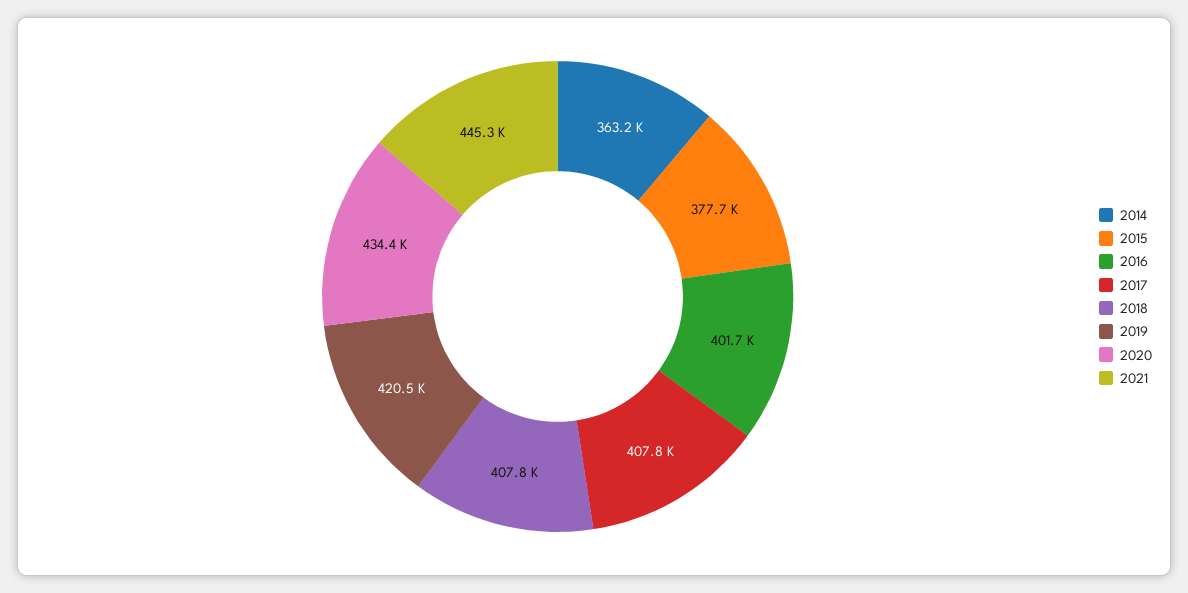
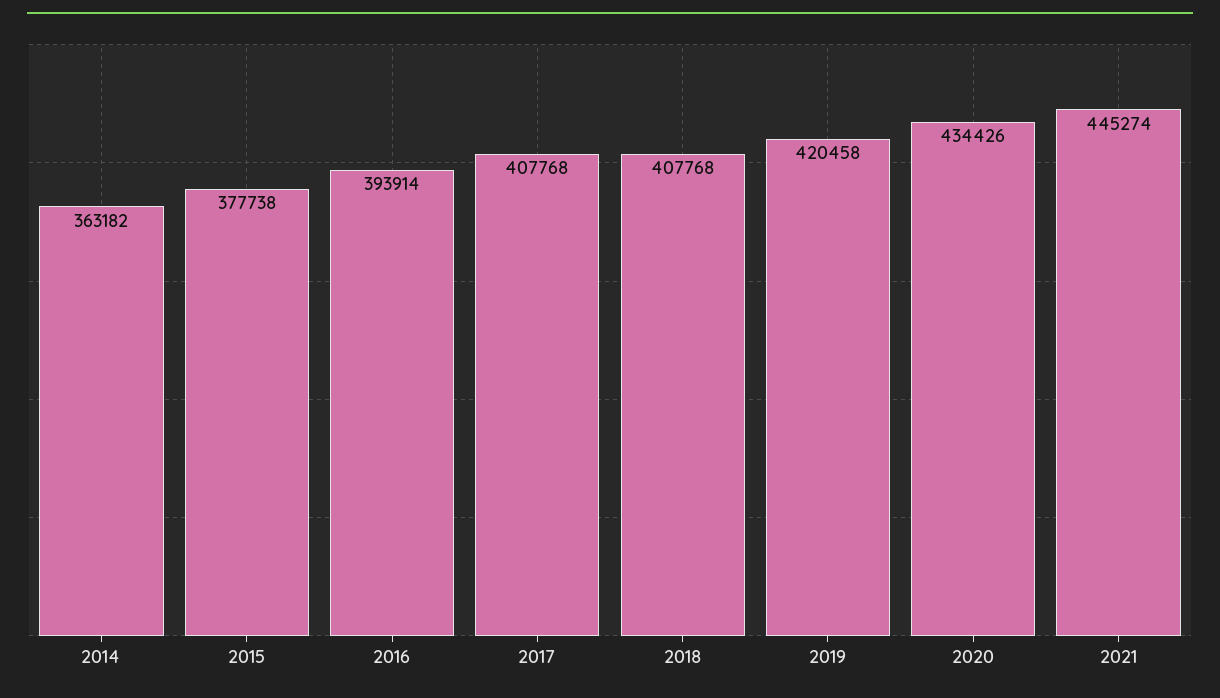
  {
    "2014": 363182,
    "2015": 377738,
-   "2016": 401700,
+   "2016": 393914,
    "2017": 407768,
    "2018": 407768,
    "2019": 420458,
    "2020": 434426,
    "2021": 445274
  }

